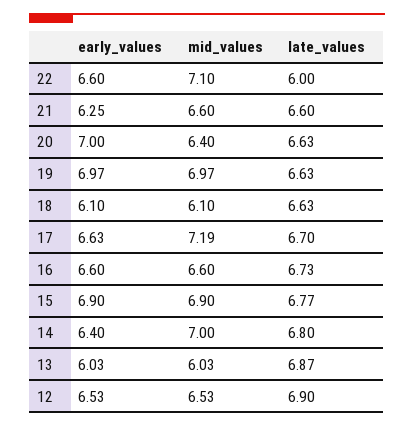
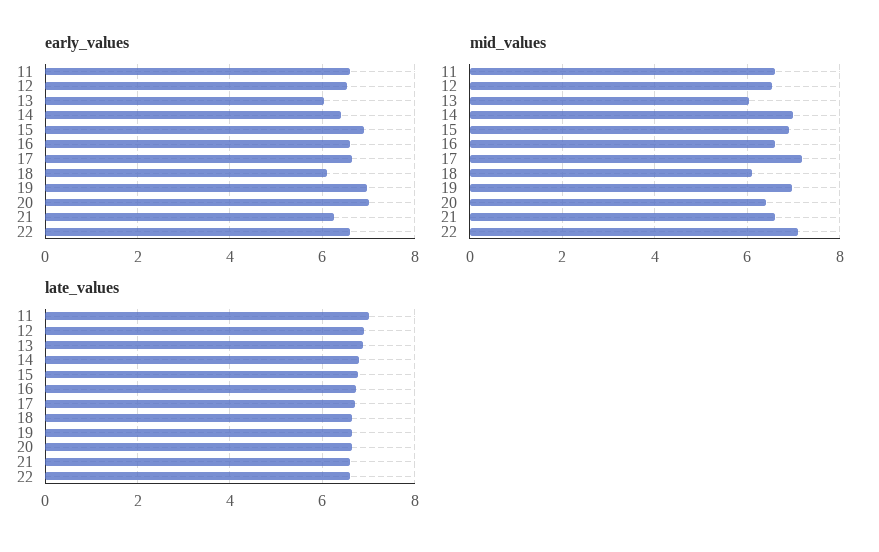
  {
    "early_values": {
      "22": 6.6,
      "21": 6.25,
      "20": 7,
      "19": 6.97,
      "18": 6.1,
      "17": 6.63,
      "16": 6.6,
      "15": 6.9,
      "14": 6.4,
      "13": 6.03,
-     "12": 6.53
+     "12": 6.53,
+     "11": 6.6
    },
    "mid_values": {
      "22": 7.1,
      "21": 6.6,
      "20": 6.4,
      "19": 6.97,
      "18": 6.1,
      "17": 7.19,
      "16": 6.6,
      "15": 6.9,
      "14": 7,
      "13": 6.03,
-     "12": 6.53
+     "12": 6.53,
+     "11": 6.6
    },
    "late_values": {
-     "22": 6,
+     "22": 6.6,
      "21": 6.6,
      "20": 6.63,
      "19": 6.63,
      "18": 6.63,
      "17": 6.7,
      "16": 6.73,
      "15": 6.77,
      "14": 6.8,
      "13": 6.87,
-     "12": 6.9
+     "12": 6.9,
+     "11": 7
    }
  }

